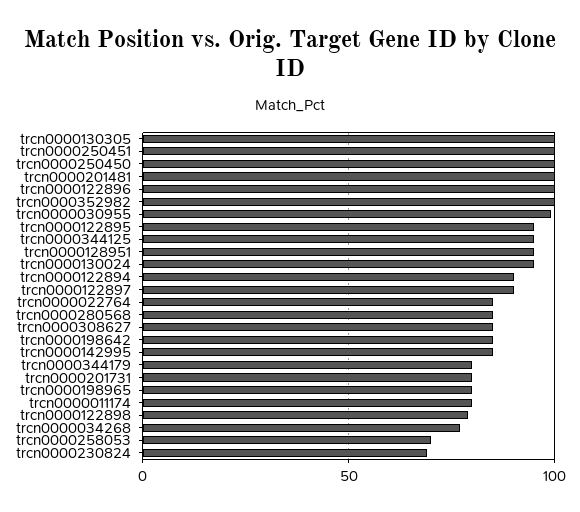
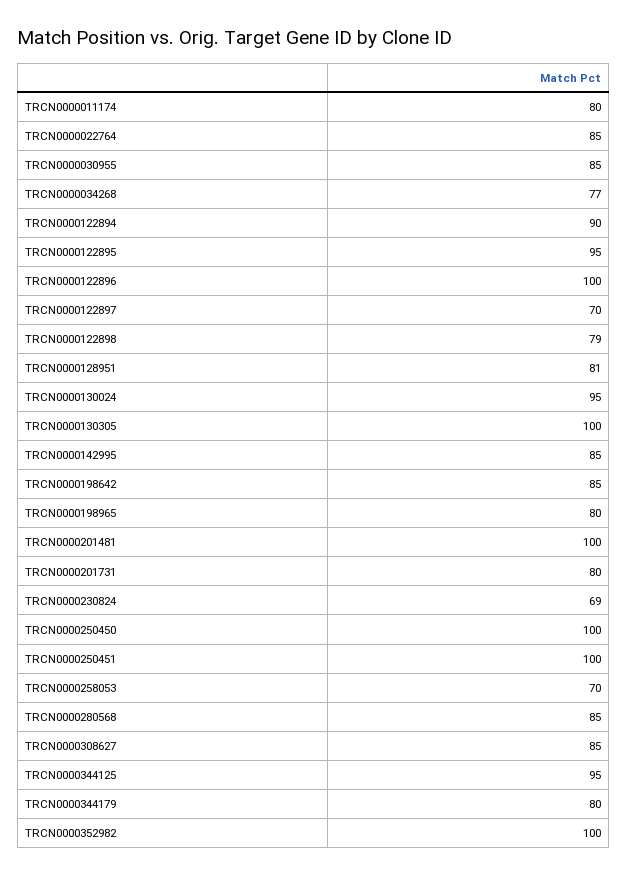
  {
    "trcn0000130305": 100,
    "trcn0000250451": 100,
    "trcn0000250450": 100,
    "trcn0000201481": 100,
    "trcn0000122896": 100,
    "trcn0000352982": 100,
-   "trcn0000030955": 100,
+   "trcn0000030955": 85,
    "trcn0000122895": 95,
    "trcn0000344125": 95,
-   "trcn0000128951": 95,
+   "trcn0000128951": 81,
    "trcn0000130024": 95,
    "trcn0000122894": 90,
-   "trcn0000122897": 90,
+   "trcn0000122897": 70,
    "trcn0000022764": 85,
    "trcn0000280568": 85,
    "trcn0000308627": 85,
    "trcn0000198642": 85,
    "trcn0000142995": 85,
    "trcn0000344179": 80,
    "trcn0000201731": 80,
    "trcn0000198965": 80,
    "trcn0000011174": 80,
    "trcn0000122898": 79,
    "trcn0000034268": 77,
    "trcn0000258053": 70,
    "trcn0000230824": 69
  }

